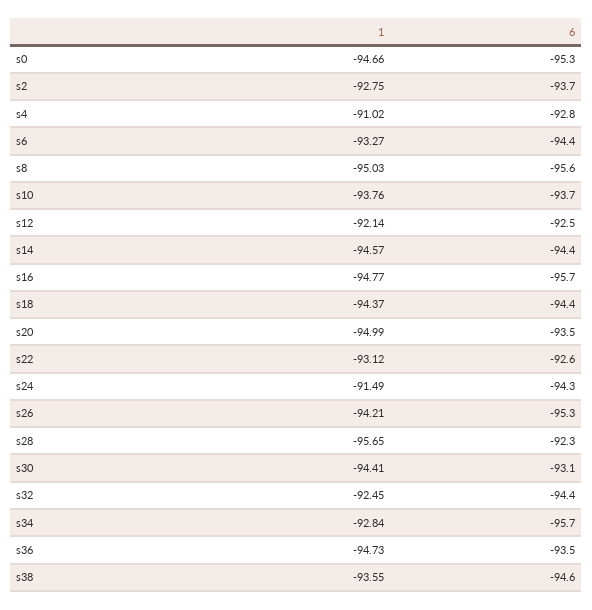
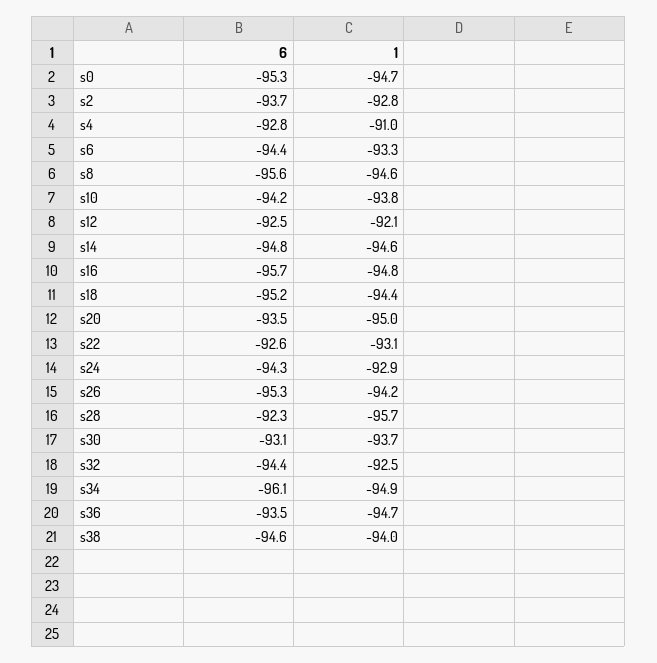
  {
    "1": {
      "s0": -94.66,
      "s2": -92.75,
      "s4": -91.02,
      "s6": -93.27,
-     "s8": -95.03,
+     "s8": -94.6,
      "s10": -93.76,
      "s12": -92.14,
      "s14": -94.57,
      "s16": -94.77,
      "s18": -94.37,
      "s20": -94.99,
      "s22": -93.12,
-     "s24": -91.49,
+     "s24": -92.9,
      "s26": -94.21,
      "s28": -95.65,
-     "s30": -94.41,
+     "s30": -93.7,
      "s32": -92.45,
-     "s34": -92.84,
+     "s34": -94.9,
      "s36": -94.73,
-     "s38": -93.55
+     "s38": -94
    },
    "6": {
      "s0": -95.3,
      "s2": -93.7,
      "s4": -92.8,
      "s6": -94.4,
      "s8": -95.6,
-     "s10": -93.7,
+     "s10": -94.2,
      "s12": -92.5,
-     "s14": -94.4,
+     "s14": -94.8,
      "s16": -95.7,
-     "s18": -94.4,
+     "s18": -95.2,
      "s20": -93.5,
      "s22": -92.6,
      "s24": -94.3,
      "s26": -95.3,
      "s28": -92.3,
      "s30": -93.1,
      "s32": -94.4,
-     "s34": -95.7,
+     "s34": -96.1,
      "s36": -93.5,
      "s38": -94.6
    }
  }

